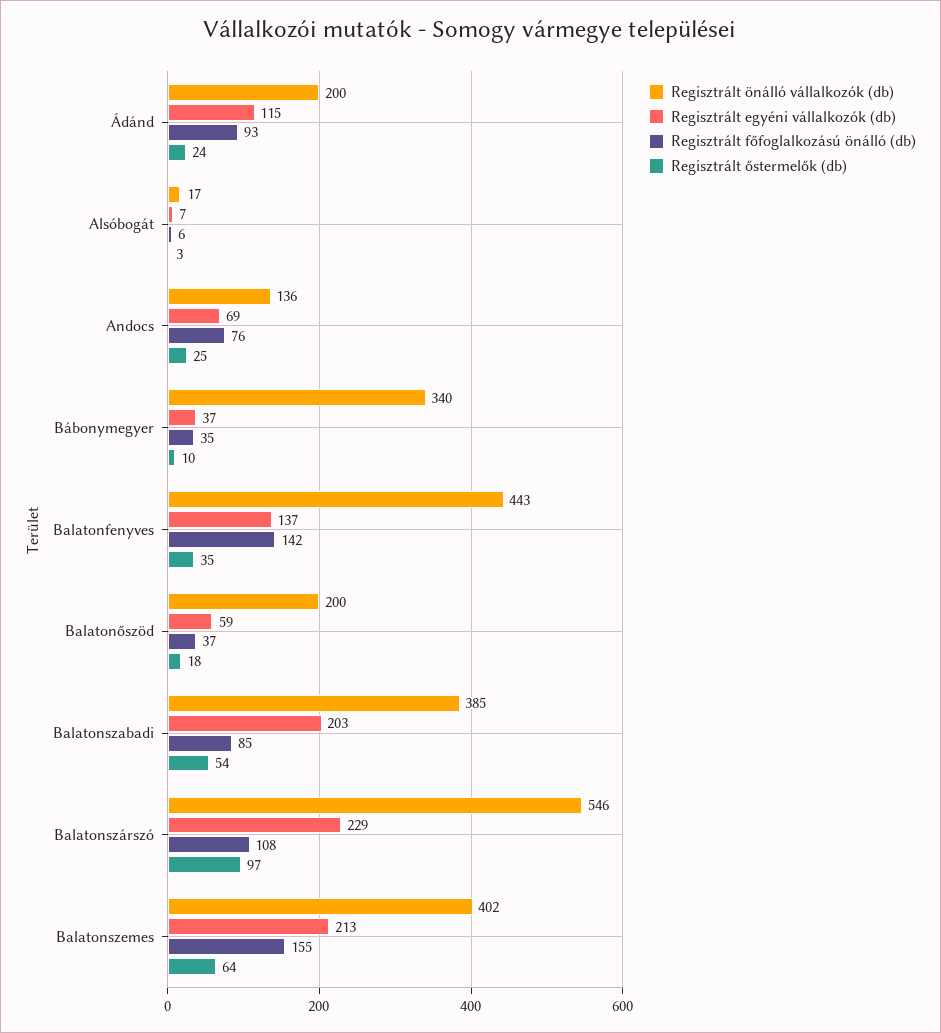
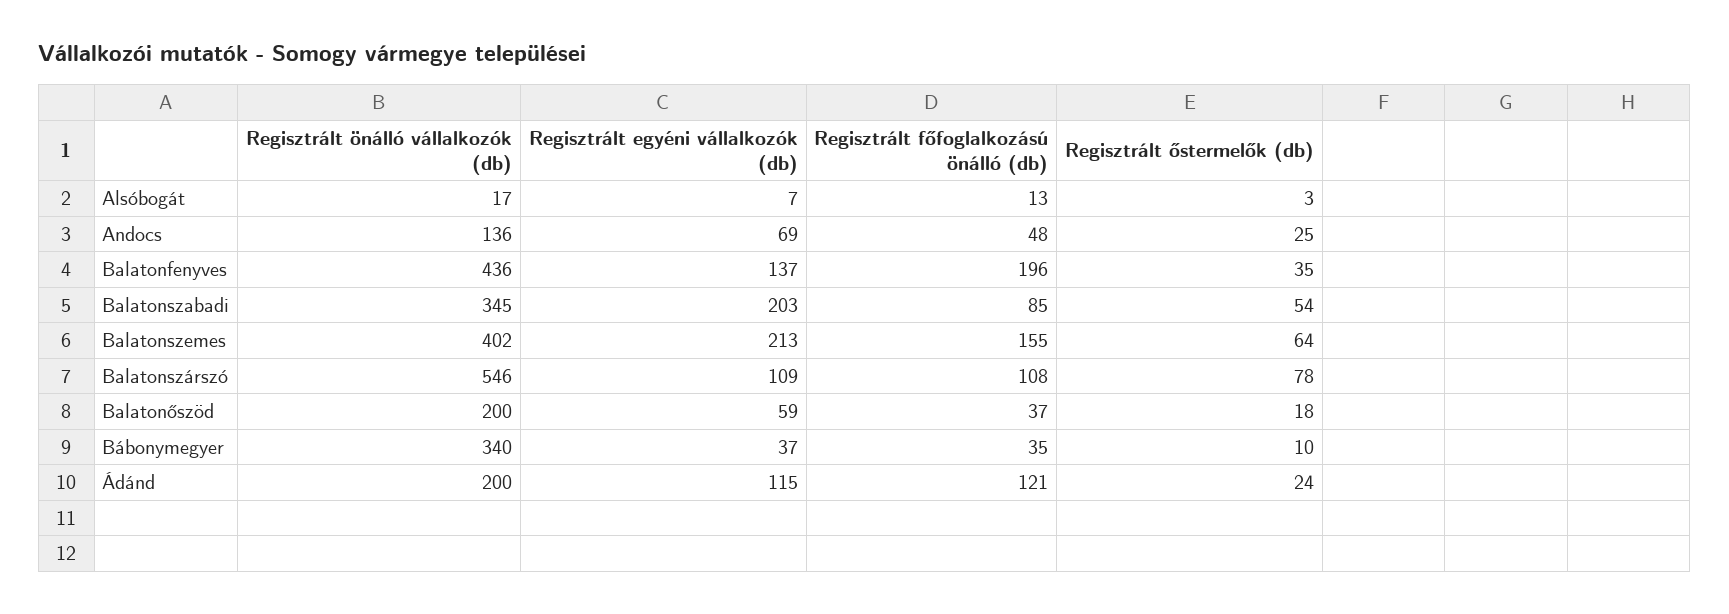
  {
    "Regisztrált önálló vállalkozók (db)": {
      "Ádánd": 200,
      "Alsóbogát": 17,
      "Andocs": 136,
      "Bábonymegyer": 340,
-     "Balatonfenyves": 443,
+     "Balatonfenyves": 436,
      "Balatonőszöd": 200,
-     "Balatonszabadi": 385,
+     "Balatonszabadi": 345,
      "Balatonszárszó": 546,
      "Balatonszemes": 402
    },
    "Regisztrált egyéni vállalkozók (db)": {
      "Ádánd": 115,
      "Alsóbogát": 7,
      "Andocs": 69,
      "Bábonymegyer": 37,
      "Balatonfenyves": 137,
      "Balatonőszöd": 59,
      "Balatonszabadi": 203,
-     "Balatonszárszó": 229,
+     "Balatonszárszó": 109,
      "Balatonszemes": 213
    },
    "Regisztrált főfoglalkozású önálló (db)": {
-     "Ádánd": 93,
+     "Ádánd": 121,
-     "Alsóbogát": 6,
+     "Alsóbogát": 13,
-     "Andocs": 76,
+     "Andocs": 48,
      "Bábonymegyer": 35,
-     "Balatonfenyves": 142,
+     "Balatonfenyves": 196,
      "Balatonőszöd": 37,
      "Balatonszabadi": 85,
      "Balatonszárszó": 108,
      "Balatonszemes": 155
    },
    "Regisztrált őstermelők (db)": {
      "Ádánd": 24,
      "Alsóbogát": 3,
      "Andocs": 25,
      "Bábonymegyer": 10,
      "Balatonfenyves": 35,
      "Balatonőszöd": 18,
      "Balatonszabadi": 54,
-     "Balatonszárszó": 97,
+     "Balatonszárszó": 78,
      "Balatonszemes": 64
    }
  }

